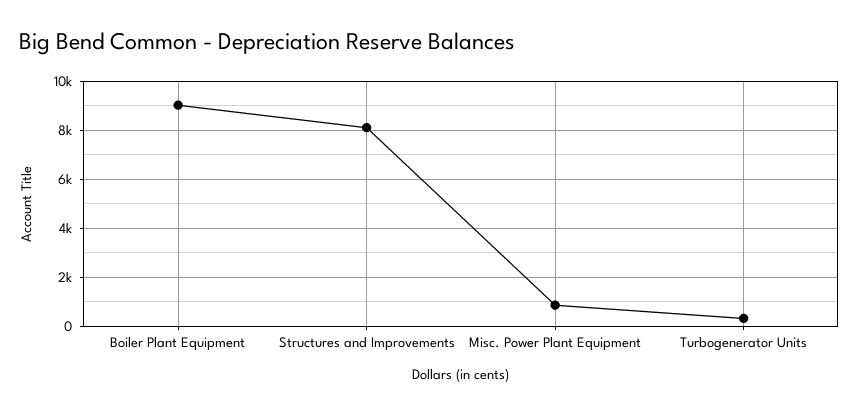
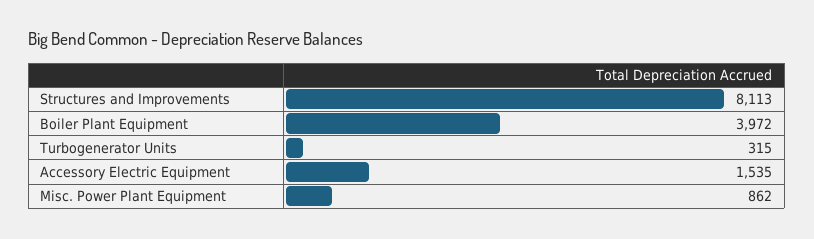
  {
-   "Boiler Plant Equipment": 9000,
+   "Boiler Plant Equipment": 3972,
    "Structures and Improvements": 8113,
    "Misc. Power Plant Equipment": 862,
-   "Turbogenerator Units": 315
+   "Turbogenerator Units": 315,
+   "Accessory Electric Equipment": 1535
  }

